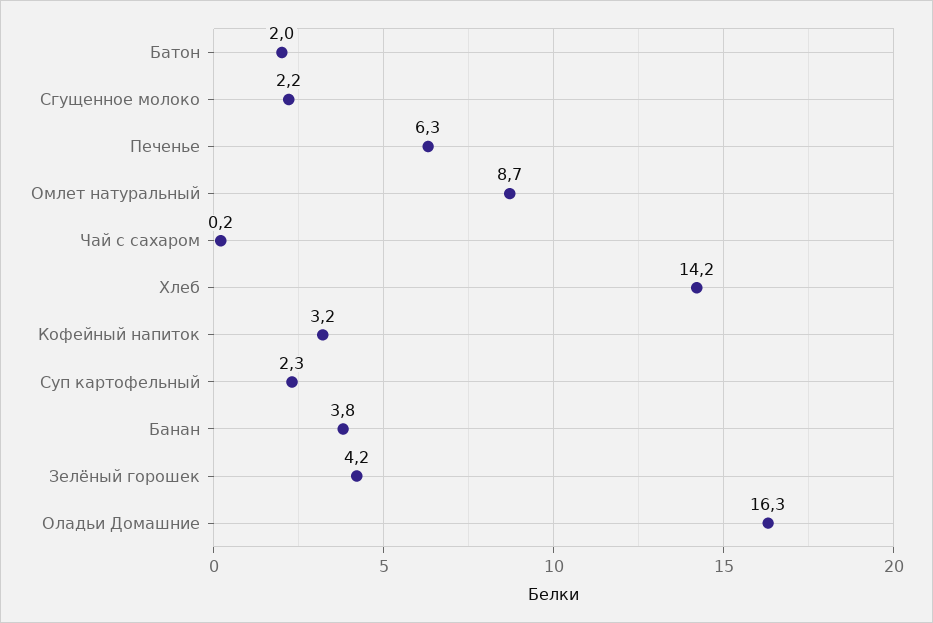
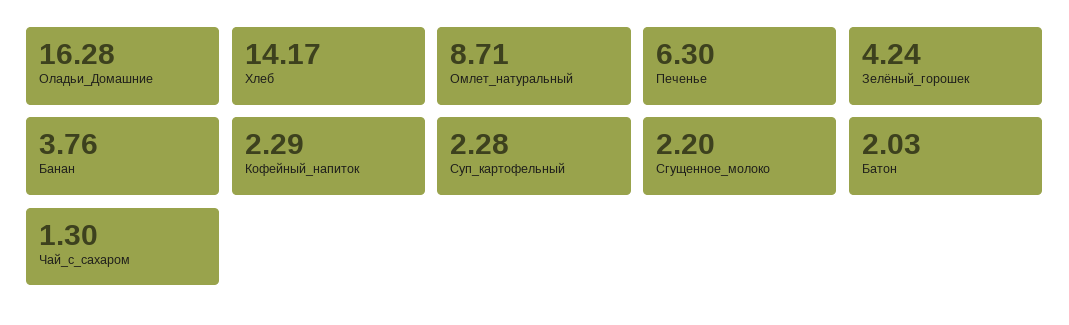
  {
    "Батон": 2.03,
    "Сгущенное молоко": 2.2,
    "Печенье": 6.3,
    "Омлет натуральный": 8.71,
-   "Чай с сахаром": 0.2,
+   "Чай с сахаром": 1.3,
    "Хлеб": 14.17,
-   "Кофейный напиток": 3.2,
+   "Кофейный напиток": 2.29,
    "Суп картофельный": 2.28,
    "Банан": 3.76,
    "Зелёный горошек": 4.24,
    "Оладьи Домашние": 16.28
  }

